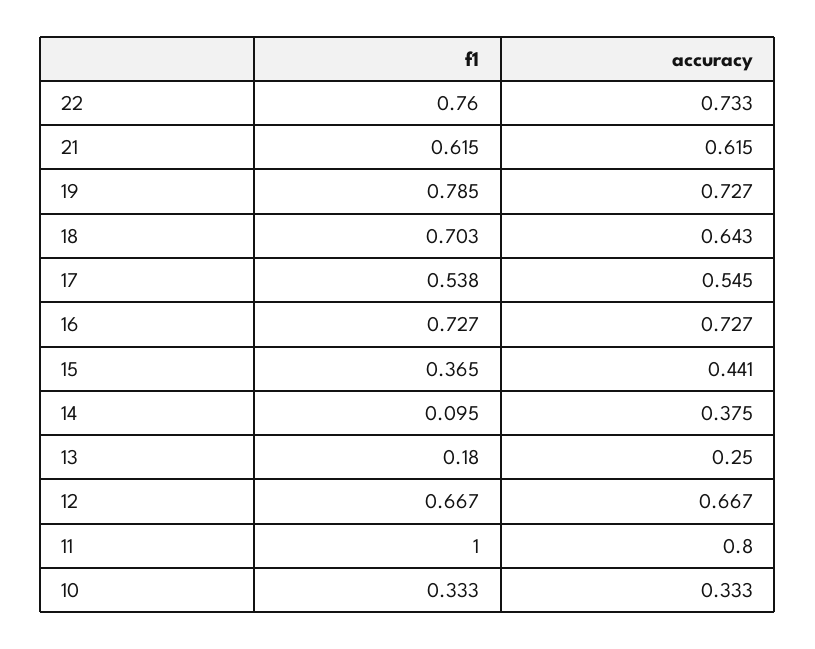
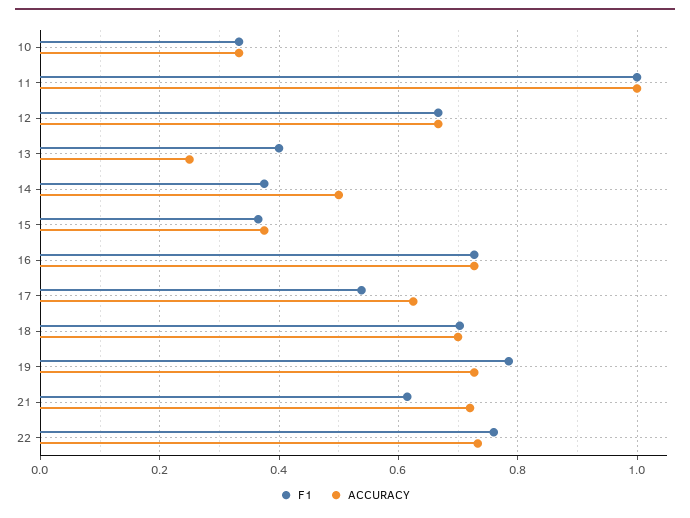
  {
    "f1": {
      "22": 0.76,
      "21": 0.615,
      "19": 0.785,
      "18": 0.703,
      "17": 0.538,
      "16": 0.727,
      "15": 0.365,
-     "14": 0.095,
+     "14": 0.38,
-     "13": 0.18,
+     "13": 0.4,
      "12": 0.667,
      "11": 1,
      "10": 0.333
    },
    "accuracy": {
      "22": 0.733,
-     "21": 0.615,
+     "21": 0.72,
      "19": 0.727,
-     "18": 0.643,
+     "18": 0.7,
-     "17": 0.545,
+     "17": 0.62,
      "16": 0.727,
-     "15": 0.441,
+     "15": 0.38,
-     "14": 0.375,
+     "14": 0.5,
      "13": 0.25,
      "12": 0.667,
-     "11": 0.8,
+     "11": 1,
      "10": 0.333
    }
  }

